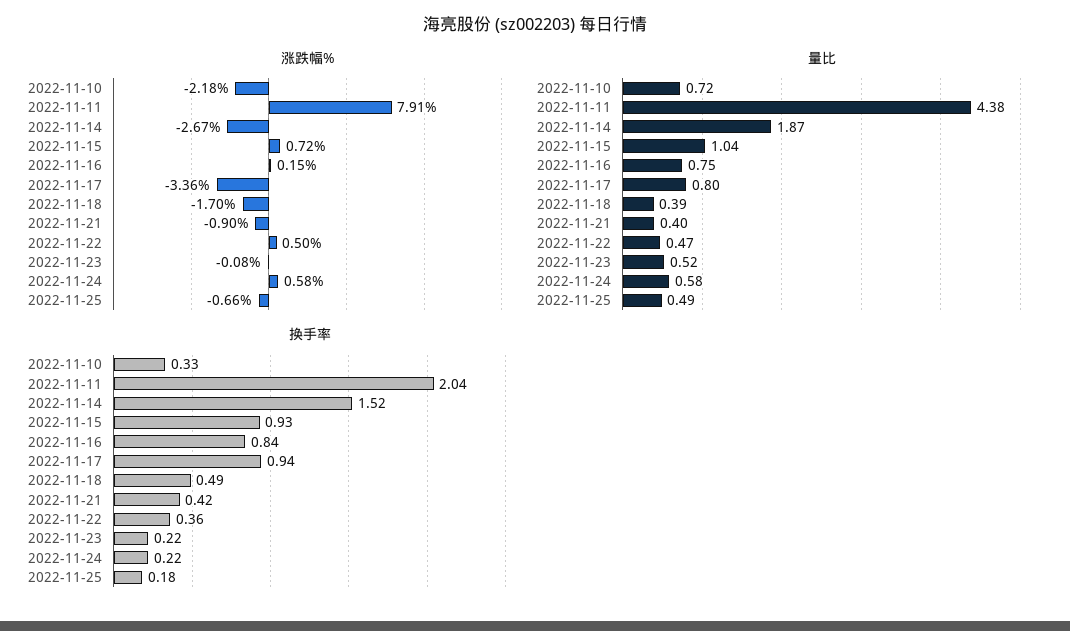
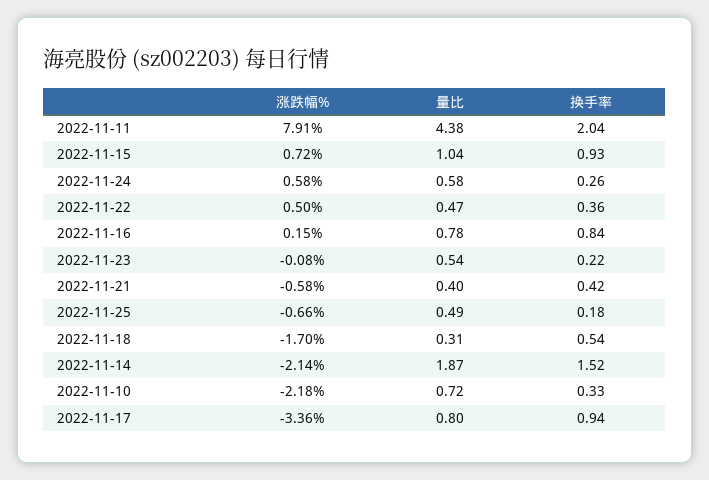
  {
    "涨跌幅%": {
      "2022-11-10": -2.18,
      "2022-11-11": 7.91,
-     "2022-11-14": -2.67,
+     "2022-11-14": -2.14,
      "2022-11-15": 0.72,
      "2022-11-16": 0.15,
      "2022-11-17": -3.36,
      "2022-11-18": -1.7,
-     "2022-11-21": -0.9,
+     "2022-11-21": -0.58,
      "2022-11-22": 0.5,
      "2022-11-23": -0.08,
      "2022-11-24": 0.58,
      "2022-11-25": -0.66
    },
    "量比": {
      "2022-11-10": 0.72,
      "2022-11-11": 4.38,
      "2022-11-14": 1.87,
      "2022-11-15": 1.04,
-     "2022-11-16": 0.75,
+     "2022-11-16": 0.78,
      "2022-11-17": 0.8,
-     "2022-11-18": 0.39,
+     "2022-11-18": 0.31,
      "2022-11-21": 0.4,
      "2022-11-22": 0.47,
-     "2022-11-23": 0.52,
+     "2022-11-23": 0.54,
      "2022-11-24": 0.58,
      "2022-11-25": 0.49
    },
    "换手率": {
      "2022-11-10": 0.33,
      "2022-11-11": 2.04,
      "2022-11-14": 1.52,
      "2022-11-15": 0.93,
      "2022-11-16": 0.84,
      "2022-11-17": 0.94,
-     "2022-11-18": 0.49,
+     "2022-11-18": 0.54,
      "2022-11-21": 0.42,
      "2022-11-22": 0.36,
      "2022-11-23": 0.22,
-     "2022-11-24": 0.22,
+     "2022-11-24": 0.26,
      "2022-11-25": 0.18
    }
  }

